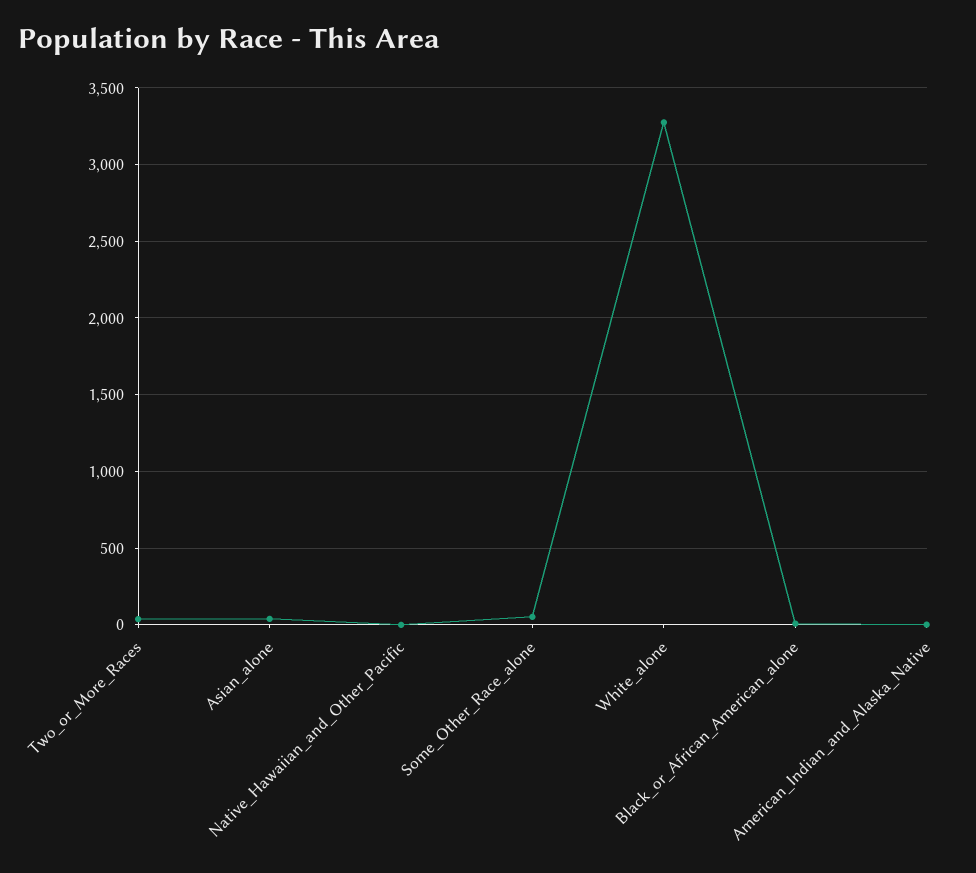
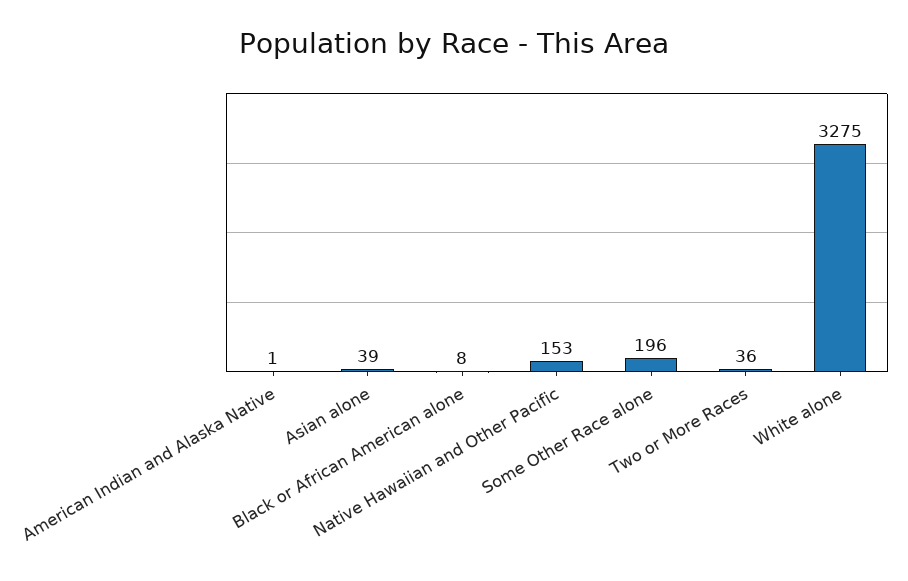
  {
    "Two_or_More_Races": 36,
    "Asian_alone": 39,
-   "Native_Hawaiian_and_Other_Pacific": 0,
+   "Native_Hawaiian_and_Other_Pacific": 153,
-   "Some_Other_Race_alone": 50,
+   "Some_Other_Race_alone": 196,
    "White_alone": 3275,
    "Black_or_African_American_alone": 8,
    "American_Indian_and_Alaska_Native": 1
  }

